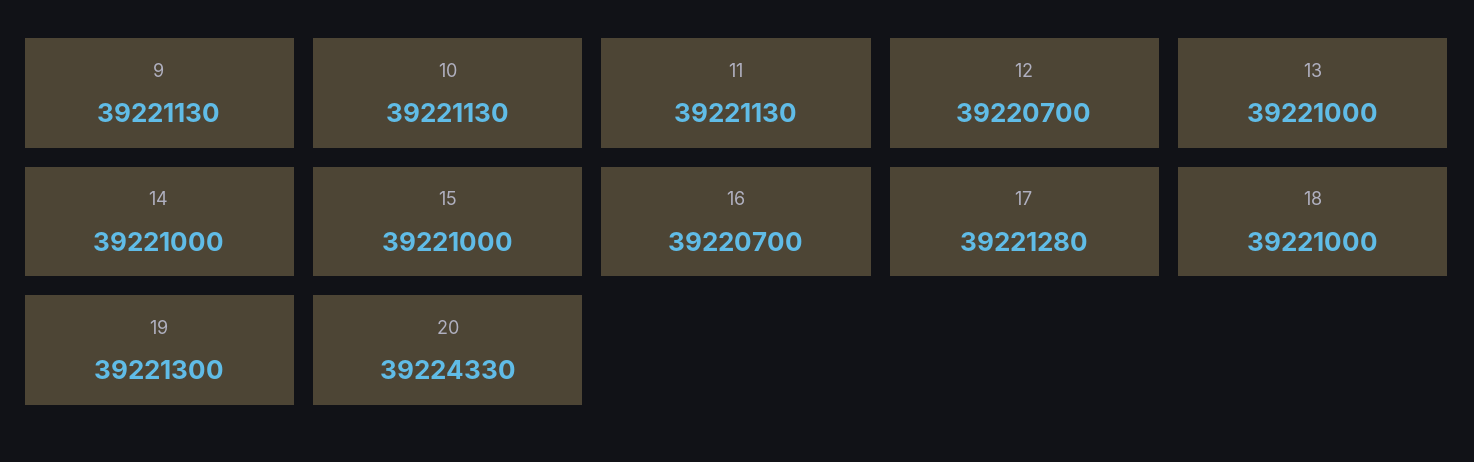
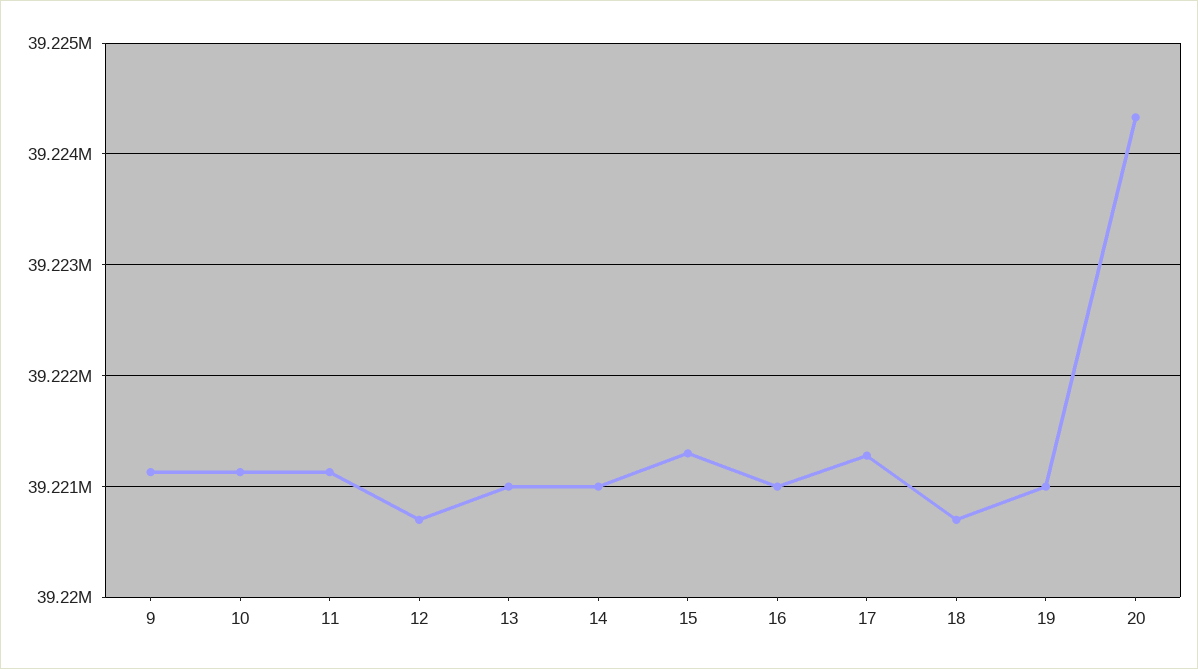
  {
    "9": 39221130,
    "10": 39221130,
    "11": 39221130,
    "12": 39220700,
    "13": 39221000,
    "14": 39221000,
-   "15": 39221000,
+   "15": 39221300,
-   "16": 39220700,
+   "16": 39221000,
    "17": 39221280,
-   "18": 39221000,
+   "18": 39220700,
-   "19": 39221300,
+   "19": 39221000,
    "20": 39224330
  }

